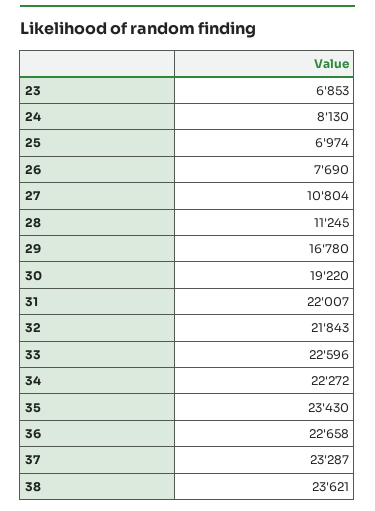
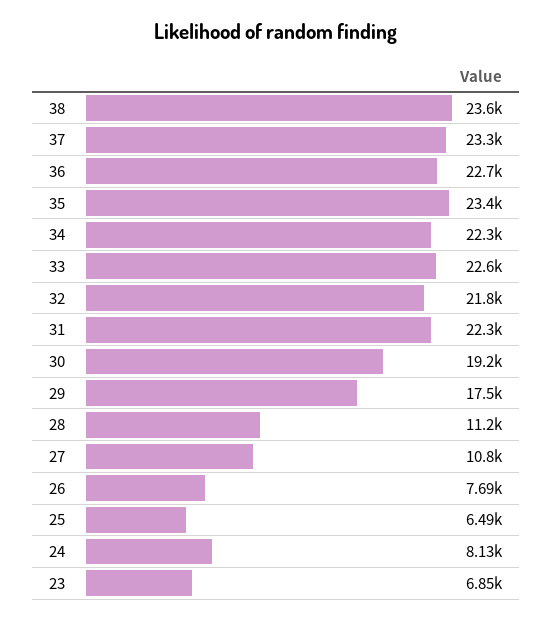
  {
    "23": 6853,
    "24": 8130,
-   "25": 6974,
+   "25": 6490,
    "26": 7690,
    "27": 10804,
    "28": 11245,
-   "29": 16780,
+   "29": 17500,
    "30": 19220,
-   "31": 22007,
+   "31": 22300,
    "32": 21843,
    "33": 22596,
    "34": 22272,
    "35": 23430,
    "36": 22658,
    "37": 23287,
    "38": 23621
  }

